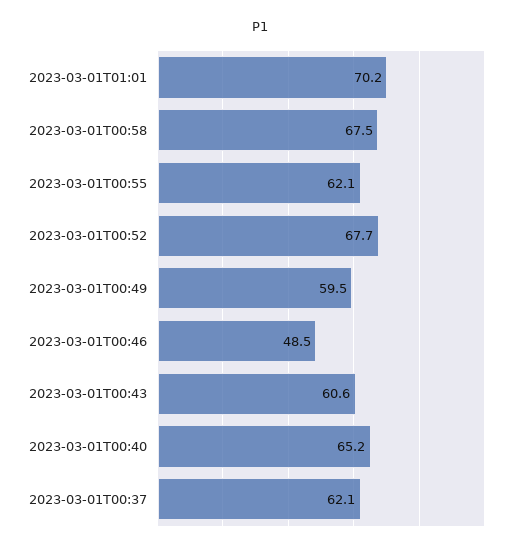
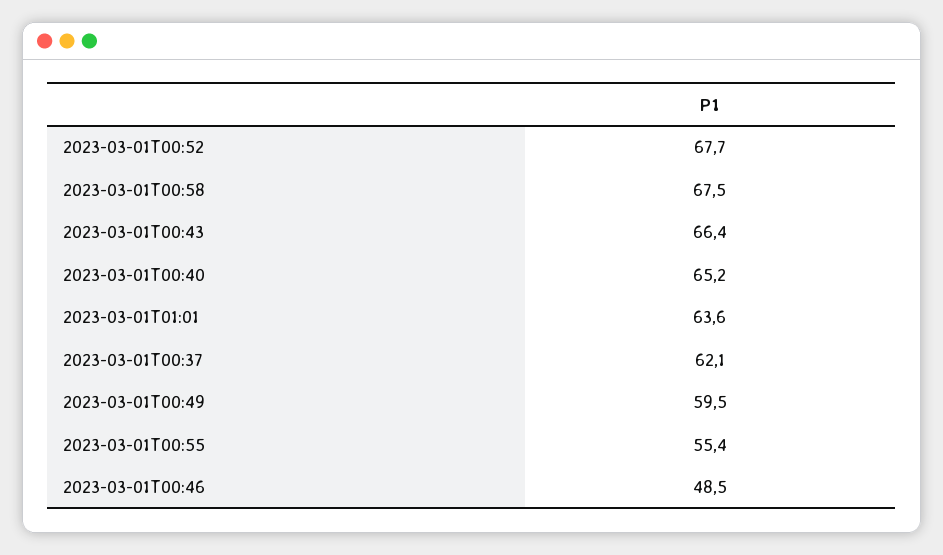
  {
-   "2023-03-01T01:01": 70.2,
+   "2023-03-01T01:01": 63.6,
    "2023-03-01T00:58": 67.5,
-   "2023-03-01T00:55": 62.1,
+   "2023-03-01T00:55": 55.4,
    "2023-03-01T00:52": 67.7,
    "2023-03-01T00:49": 59.5,
    "2023-03-01T00:46": 48.5,
-   "2023-03-01T00:43": 60.6,
+   "2023-03-01T00:43": 66.4,
    "2023-03-01T00:40": 65.2,
    "2023-03-01T00:37": 62.1
  }

